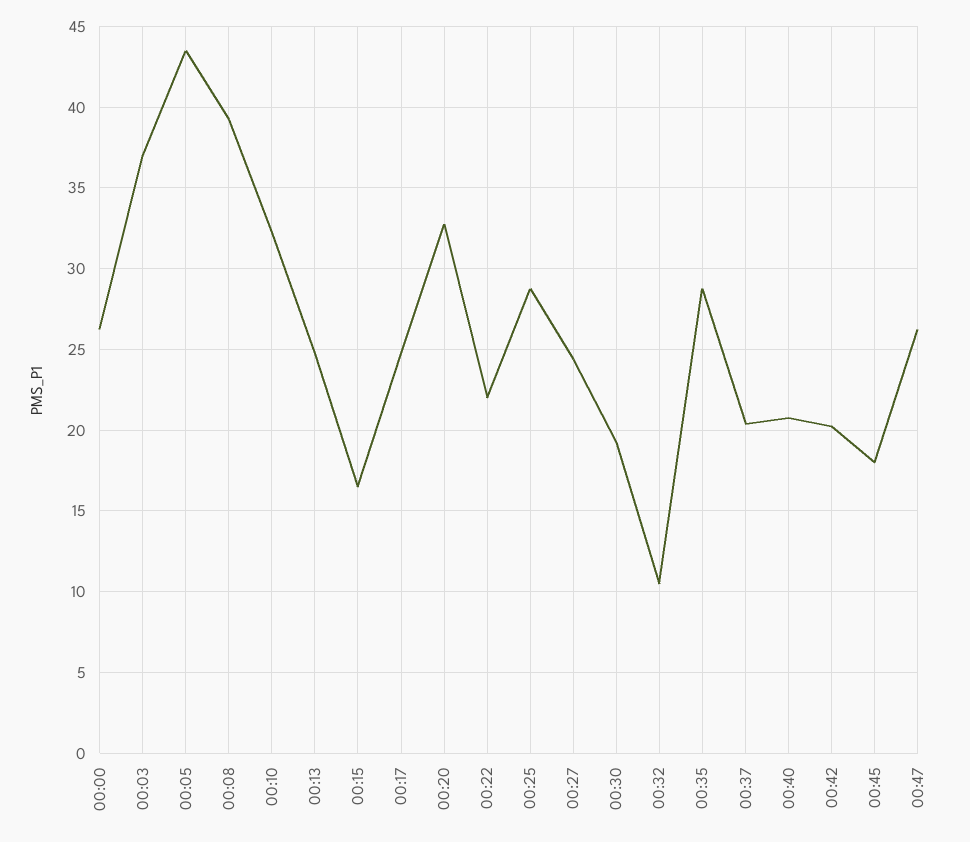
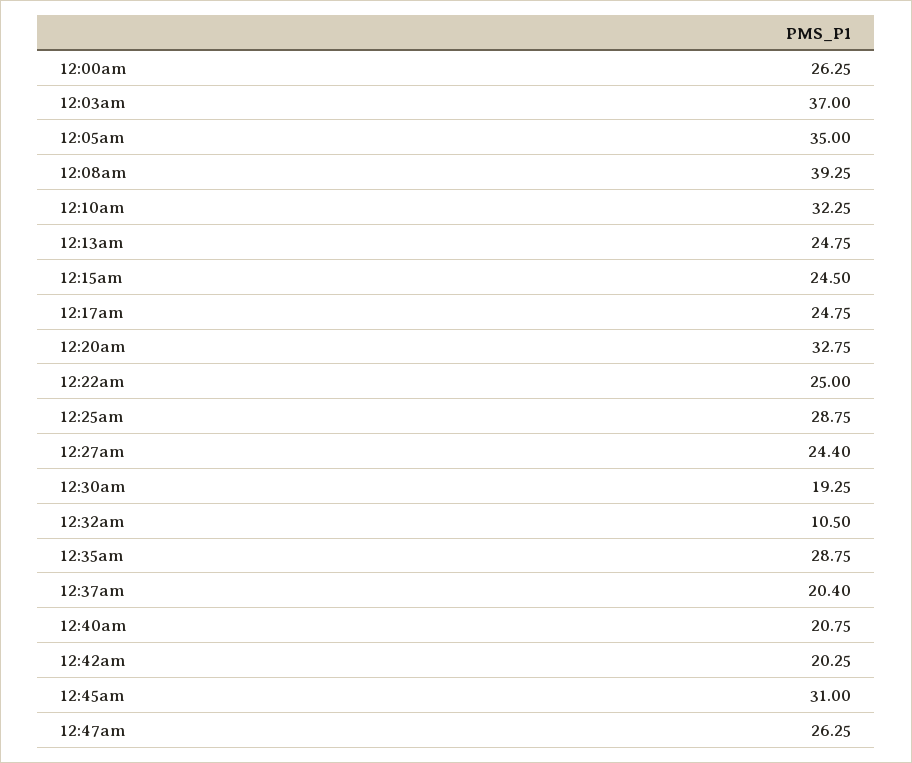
  {
    "00:00": 26.25,
    "00:03": 37,
-   "00:05": 43.5,
+   "00:05": 35,
    "00:08": 39.25,
    "00:10": 32.25,
    "00:13": 24.75,
-   "00:15": 16.5,
+   "00:15": 24.5,
    "00:17": 24.75,
    "00:20": 32.75,
-   "00:22": 22,
+   "00:22": 25,
    "00:25": 28.75,
    "00:27": 24.4,
    "00:30": 19.25,
    "00:32": 10.5,
    "00:35": 28.75,
    "00:37": 20.4,
    "00:40": 20.75,
    "00:42": 20.25,
-   "00:45": 18,
+   "00:45": 31,
    "00:47": 26.25
  }

